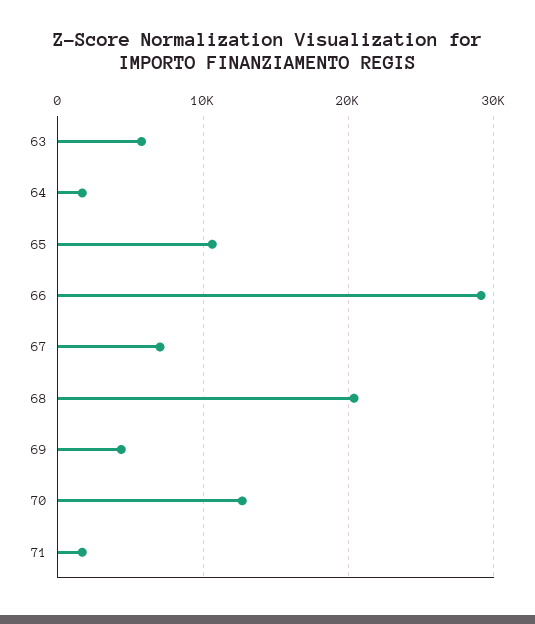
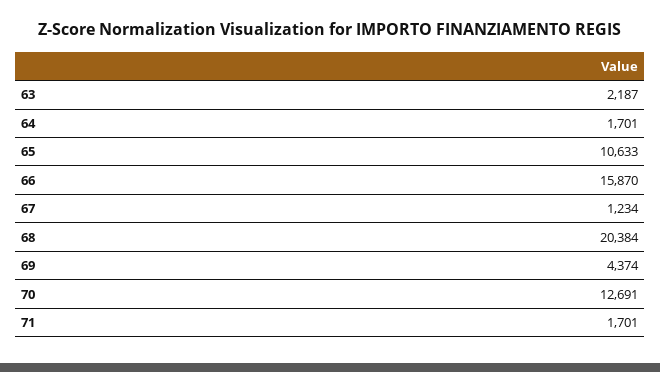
  {
-   "63": 6000,
+   "63": 2187,
    "64": 1701,
    "65": 10633,
-   "66": 29000,
+   "66": 15870,
-   "67": 7000,
+   "67": 1234,
    "68": 20384,
    "69": 4374,
    "70": 12691,
    "71": 1701
  }

